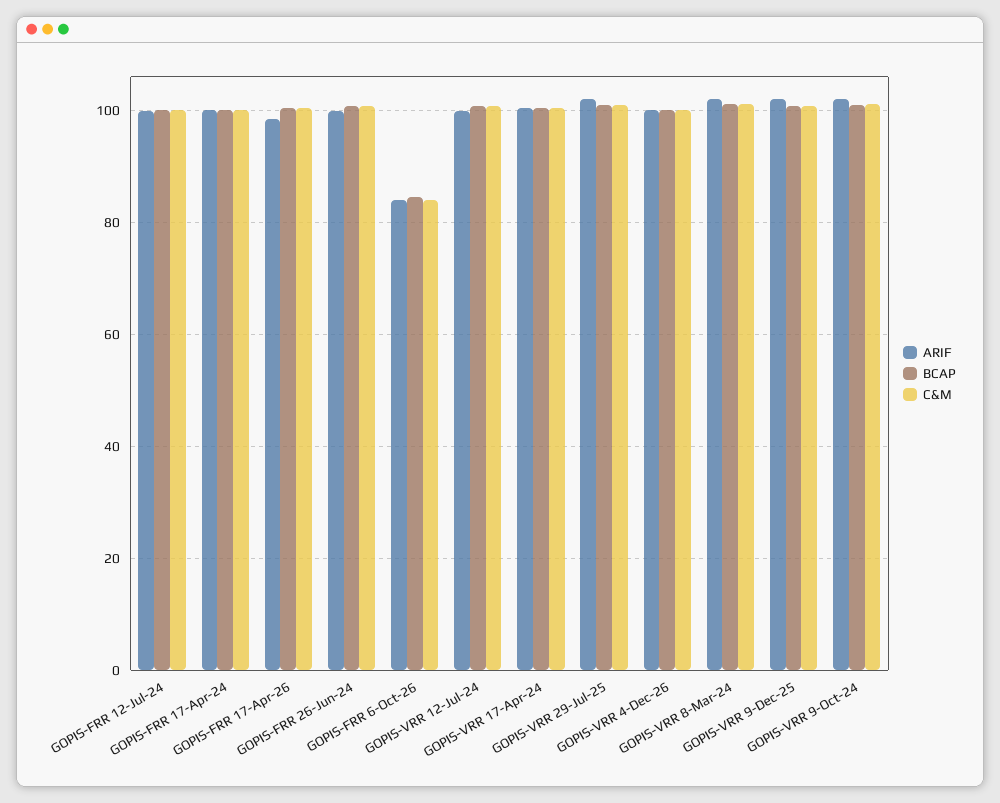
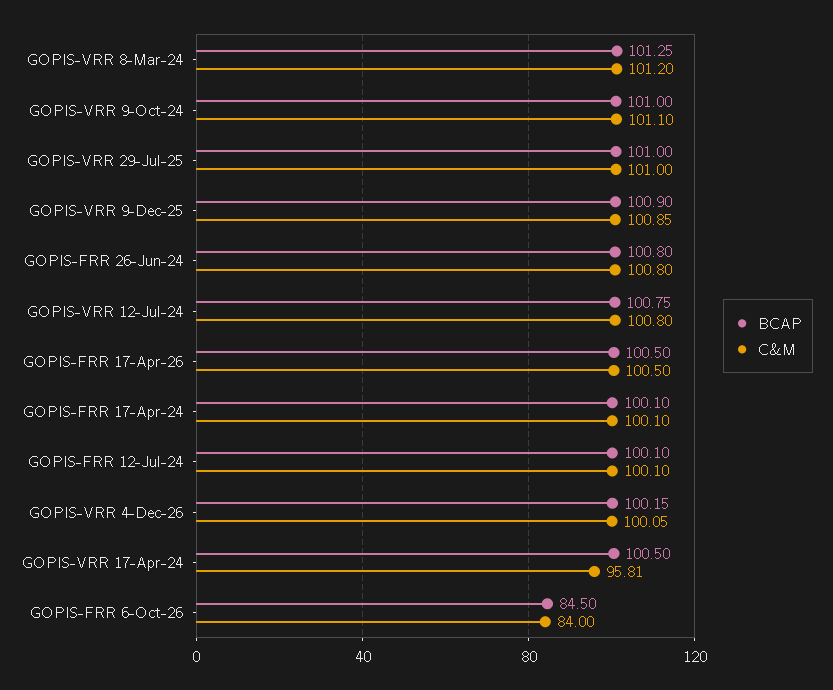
  {
-   "ARIF": {
-     "GOPIS-FRR 12-Jul-24": 100,
-     "GOPIS-FRR 17-Apr-24": 100,
-     "GOPIS-FRR 17-Apr-26": 98,
-     "GOPIS-FRR 26-Jun-24": 100,
-     "GOPIS-FRR 6-Oct-26": 84,
-     "GOPIS-VRR 12-Jul-24": 100,
-     "GOPIS-VRR 17-Apr-24": 100,
-     "GOPIS-VRR 29-Jul-25": 102,
-     "GOPIS-VRR 4-Dec-26": 100,
-     "GOPIS-VRR 8-Mar-24": 102,
-     "GOPIS-VRR 9-Dec-25": 102,
-     "GOPIS-VRR 9-Oct-24": 102
-   },
    "BCAP": {
      "GOPIS-FRR 12-Jul-24": 100.1,
      "GOPIS-FRR 17-Apr-24": 100.1,
      "GOPIS-FRR 17-Apr-26": 100.5,
      "GOPIS-FRR 26-Jun-24": 100.8,
      "GOPIS-FRR 6-Oct-26": 84.5,
      "GOPIS-VRR 12-Jul-24": 100.75,
      "GOPIS-VRR 17-Apr-24": 100.5,
      "GOPIS-VRR 29-Jul-25": 101,
      "GOPIS-VRR 4-Dec-26": 100.15,
      "GOPIS-VRR 8-Mar-24": 101.25,
      "GOPIS-VRR 9-Dec-25": 100.9,
      "GOPIS-VRR 9-Oct-24": 101
    },
    "C&M": {
      "GOPIS-FRR 12-Jul-24": 100.1,
      "GOPIS-FRR 17-Apr-24": 100.1,
      "GOPIS-FRR 17-Apr-26": 100.5,
      "GOPIS-FRR 26-Jun-24": 100.8,
      "GOPIS-FRR 6-Oct-26": 84,
      "GOPIS-VRR 12-Jul-24": 100.8,
-     "GOPIS-VRR 17-Apr-24": 100,
+     "GOPIS-VRR 17-Apr-24": 95.81,
      "GOPIS-VRR 29-Jul-25": 101,
      "GOPIS-VRR 4-Dec-26": 100.05,
      "GOPIS-VRR 8-Mar-24": 101.2,
      "GOPIS-VRR 9-Dec-25": 100.85,
      "GOPIS-VRR 9-Oct-24": 101.1
    }
  }

